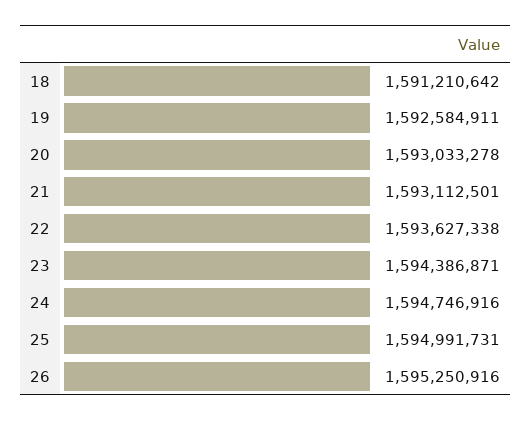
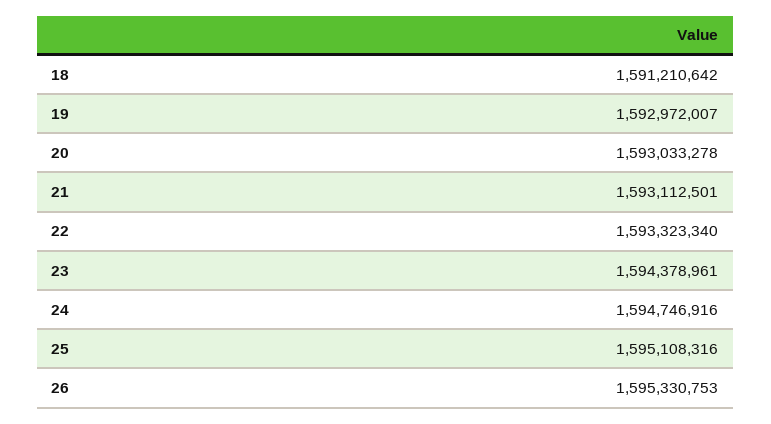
  {
    "18": 1591210642,
-   "19": 1592584911,
+   "19": 1592972007,
    "20": 1593033278,
    "21": 1593112501,
-   "22": 1593627338,
+   "22": 1593323340,
-   "23": 1594386871,
+   "23": 1594378961,
    "24": 1594746916,
-   "25": 1594991731,
+   "25": 1595108316,
-   "26": 1595250916
+   "26": 1595330753
  }

